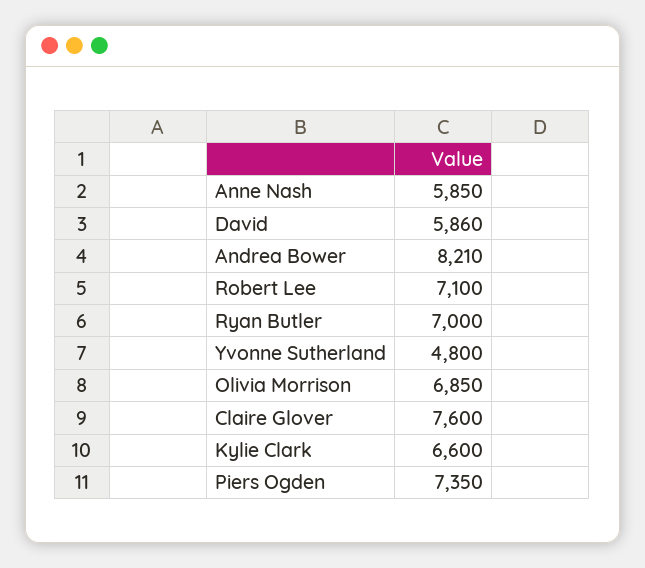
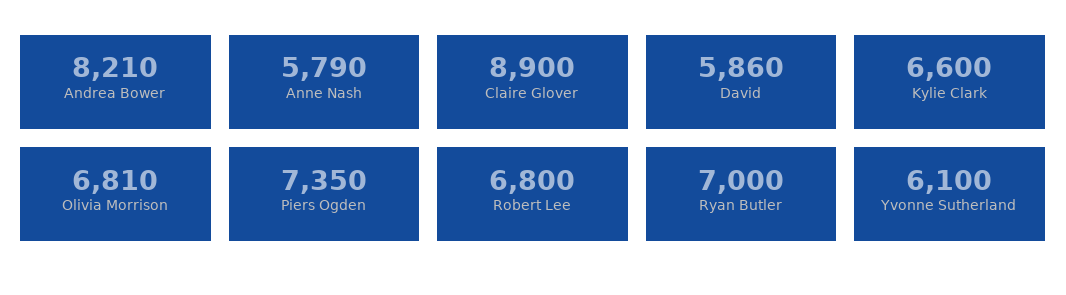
  {
-   "Anne Nash": 5850,
+   "Anne Nash": 5790,
    "David": 5860,
    "Andrea Bower": 8210,
-   "Robert Lee": 7100,
+   "Robert Lee": 6800,
    "Ryan Butler": 7000,
-   "Yvonne Sutherland": 4800,
+   "Yvonne Sutherland": 6100,
-   "Olivia Morrison": 6850,
+   "Olivia Morrison": 6810,
-   "Claire Glover": 7600,
+   "Claire Glover": 8900,
    "Kylie Clark": 6600,
    "Piers Ogden": 7350
  }

